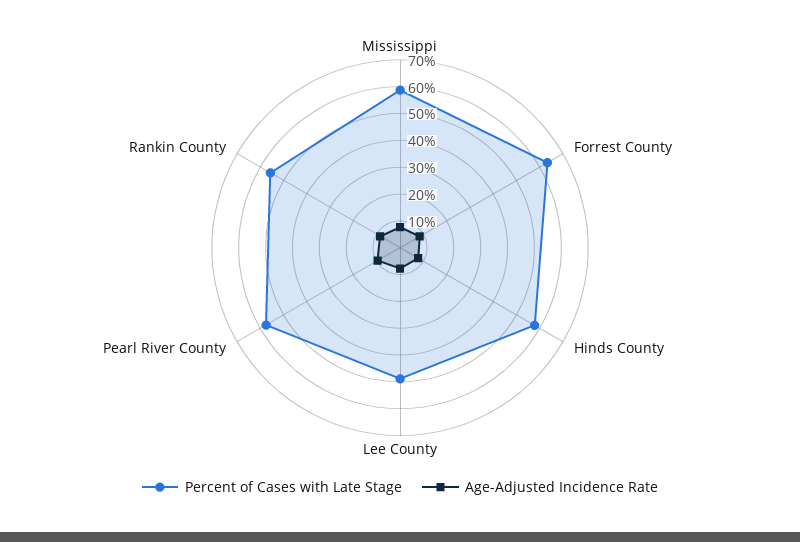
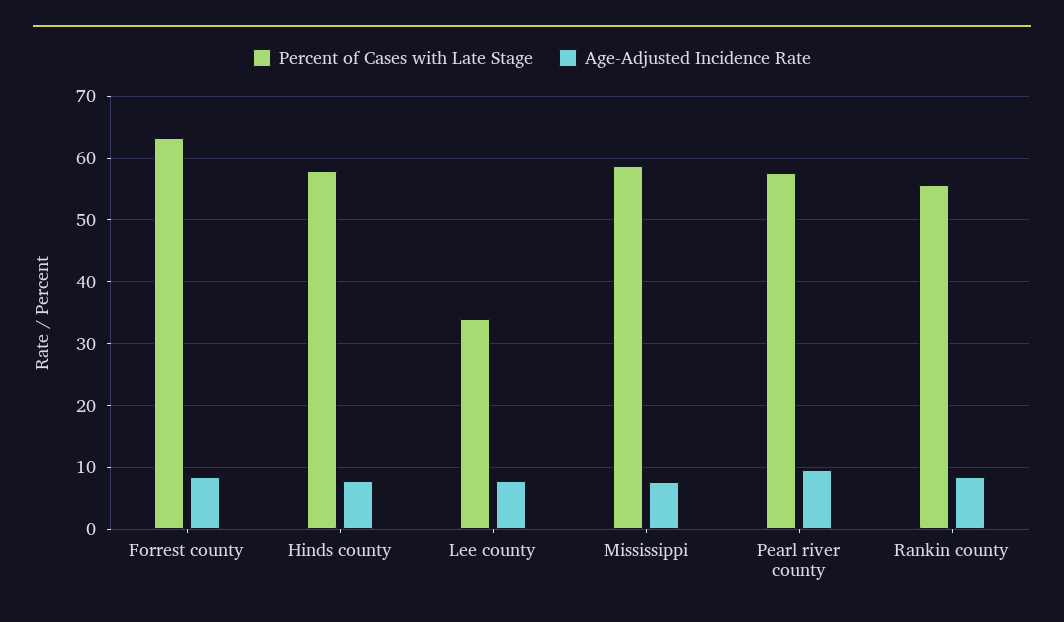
  {
    "Percent of Cases with Late Stage": {
      "Mississippi": 59,
      "Forrest County": 63,
      "Hinds County": 58,
-     "Lee County": 50,
+     "Lee County": 34,
      "Pearl River County": 58,
      "Rankin County": 56
    },
    "Age-Adjusted Incidence Rate": {
      "Mississippi": 8,
      "Forrest County": 8,
      "Hinds County": 8,
      "Lee County": 8,
      "Pearl River County": 10,
      "Rankin County": 9
    }
  }

